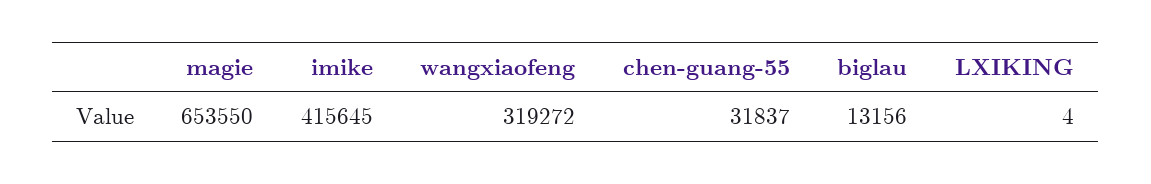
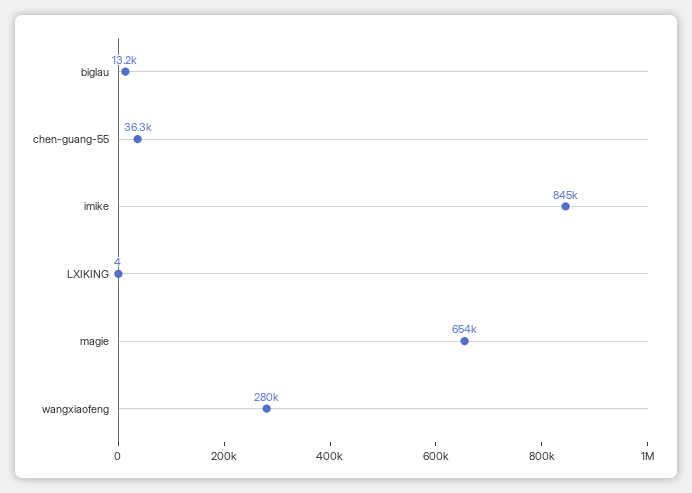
  {
    "magie": 653550,
-   "imike": 415645,
+   "imike": 845000,
-   "wangxiaofeng": 319272,
+   "wangxiaofeng": 280000,
-   "chen-guang-55": 31837,
+   "chen-guang-55": 36300,
    "biglau": 13156,
    "LXIKING": 4
  }

